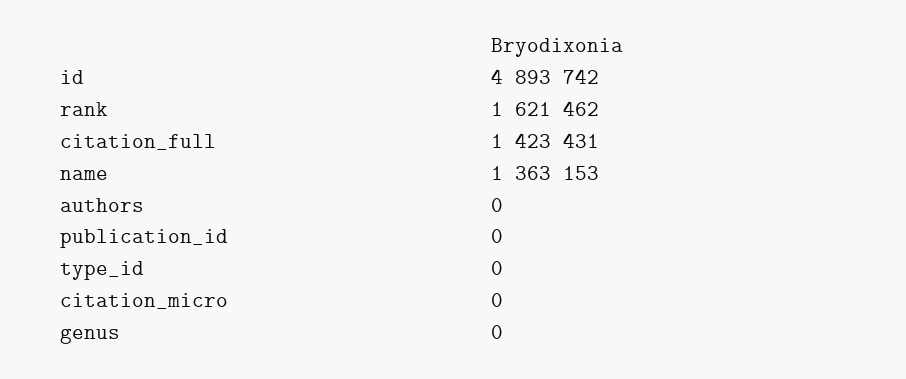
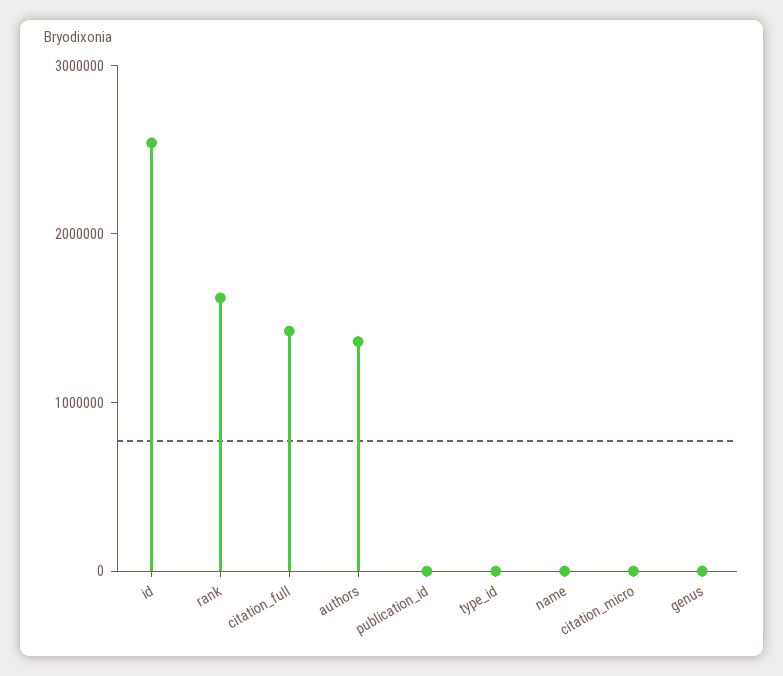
  {
-   "id": 4893742,
+   "id": 2600000,
    "rank": 1621462,
    "citation_full": 1423431,
-   "name": 1363153,
+   "name": 0,
-   "authors": 0,
+   "authors": 1400000,
    "publication_id": 0,
    "type_id": 0,
    "citation_micro": 0,
    "genus": 0
  }

